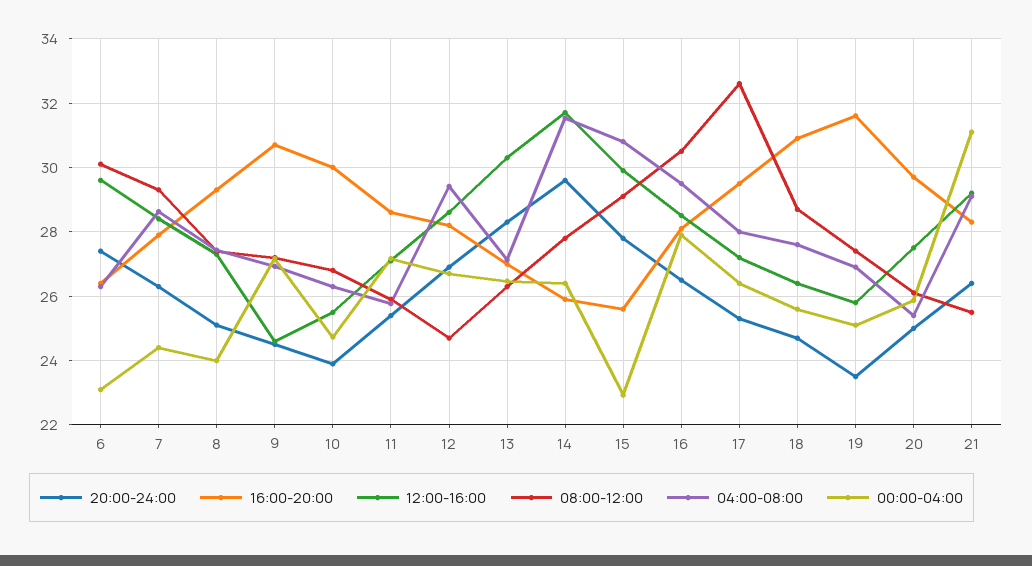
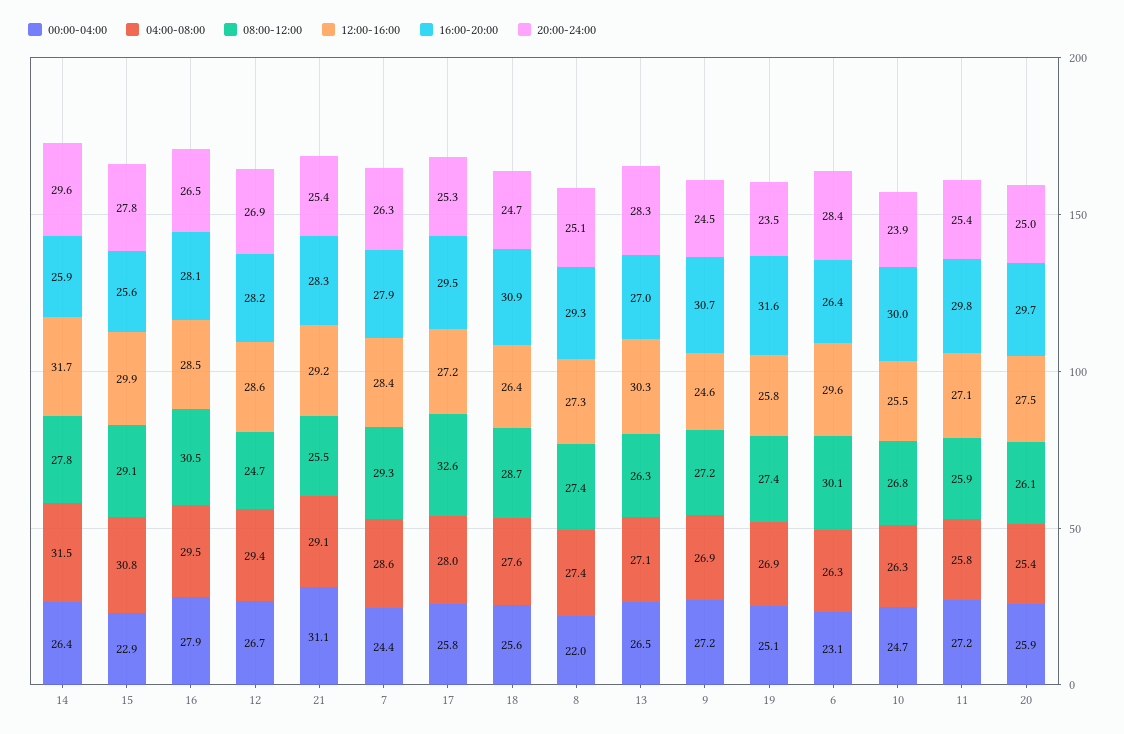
  {
    "20:00-24:00": {
-     "6": 27.4,
+     "6": 28.4,
      "7": 26.3,
      "8": 25.1,
      "9": 24.5,
      "10": 23.9,
      "11": 25.4,
      "12": 26.9,
      "13": 28.3,
      "14": 29.6,
      "15": 27.8,
      "16": 26.5,
      "17": 25.3,
      "18": 24.7,
      "19": 23.5,
      "20": 25,
-     "21": 26.4
+     "21": 25.4
    },
    "16:00-20:00": {
      "6": 26.4,
      "7": 27.9,
      "8": 29.3,
      "9": 30.7,
      "10": 30,
-     "11": 28.6,
+     "11": 29.8,
      "12": 28.2,
      "13": 27,
      "14": 25.9,
      "15": 25.6,
      "16": 28.1,
      "17": 29.5,
      "18": 30.9,
      "19": 31.6,
      "20": 29.7,
      "21": 28.3
    },
    "12:00-16:00": {
      "6": 29.6,
      "7": 28.4,
      "8": 27.3,
      "9": 24.6,
      "10": 25.5,
      "11": 27.1,
      "12": 28.6,
      "13": 30.3,
      "14": 31.7,
      "15": 29.9,
      "16": 28.5,
      "17": 27.2,
      "18": 26.4,
      "19": 25.8,
      "20": 27.5,
      "21": 29.2
    },
    "08:00-12:00": {
      "6": 30.1,
      "7": 29.3,
      "8": 27.4,
      "9": 27.2,
      "10": 26.8,
      "11": 25.9,
      "12": 24.7,
      "13": 26.3,
      "14": 27.8,
      "15": 29.1,
      "16": 30.5,
      "17": 32.6,
      "18": 28.7,
      "19": 27.4,
      "20": 26.1,
      "21": 25.5
    },
    "04:00-08:00": {
      "6": 26.3,
      "7": 28.6,
      "8": 27.4,
      "9": 26.9,
      "10": 26.3,
      "11": 25.8,
      "12": 29.4,
      "13": 27.1,
      "14": 31.5,
      "15": 30.8,
      "16": 29.5,
      "17": 28,
      "18": 27.6,
      "19": 26.9,
      "20": 25.4,
      "21": 29.1
    },
    "00:00-04:00": {
      "6": 23.1,
      "7": 24.4,
-     "8": 24,
+     "8": 22,
      "9": 27.2,
      "10": 24.7,
      "11": 27.2,
      "12": 26.7,
      "13": 26.5,
      "14": 26.4,
      "15": 22.9,
      "16": 27.9,
-     "17": 26.4,
+     "17": 25.8,
      "18": 25.6,
      "19": 25.1,
      "20": 25.9,
      "21": 31.1
    }
  }

